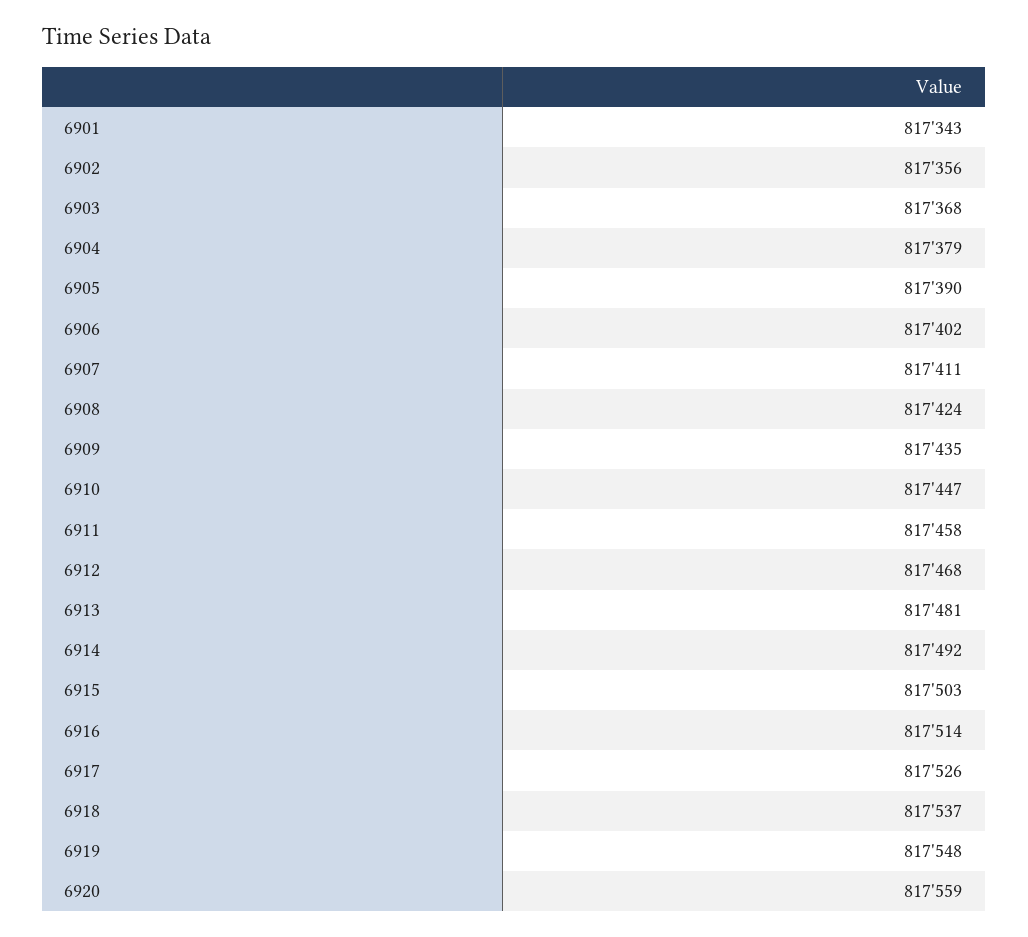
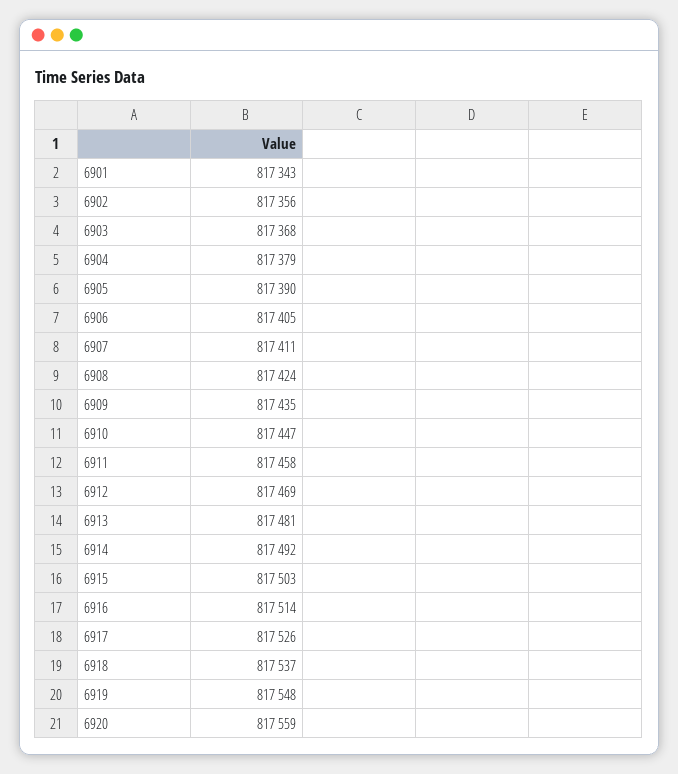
  {
    "6901": 817343,
    "6902": 817356,
    "6903": 817368,
    "6904": 817379,
    "6905": 817390,
-   "6906": 817402,
+   "6906": 817405,
    "6907": 817411,
    "6908": 817424,
    "6909": 817435,
    "6910": 817447,
    "6911": 817458,
-   "6912": 817468,
+   "6912": 817469,
    "6913": 817481,
    "6914": 817492,
    "6915": 817503,
    "6916": 817514,
    "6917": 817526,
    "6918": 817537,
    "6919": 817548,
    "6920": 817559
  }

